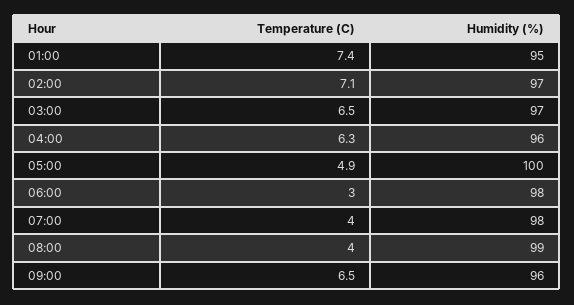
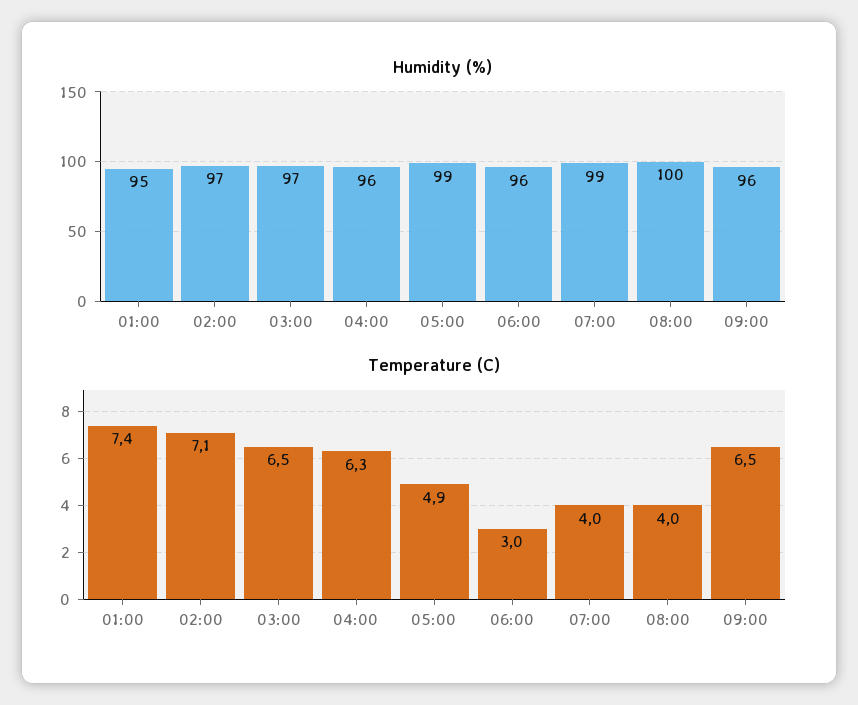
  {
    "Temperature (C)": {
      "01:00": 7.4,
      "02:00": 7.1,
      "03:00": 6.5,
      "04:00": 6.3,
      "05:00": 4.9,
      "06:00": 3,
      "07:00": 4,
      "08:00": 4,
      "09:00": 6.5
    },
    "Humidity (%)": {
      "01:00": 95,
      "02:00": 97,
      "03:00": 97,
      "04:00": 96,
-     "05:00": 100,
+     "05:00": 99,
-     "06:00": 98,
+     "06:00": 96,
-     "07:00": 98,
+     "07:00": 99,
-     "08:00": 99,
+     "08:00": 100,
      "09:00": 96
    }
  }

